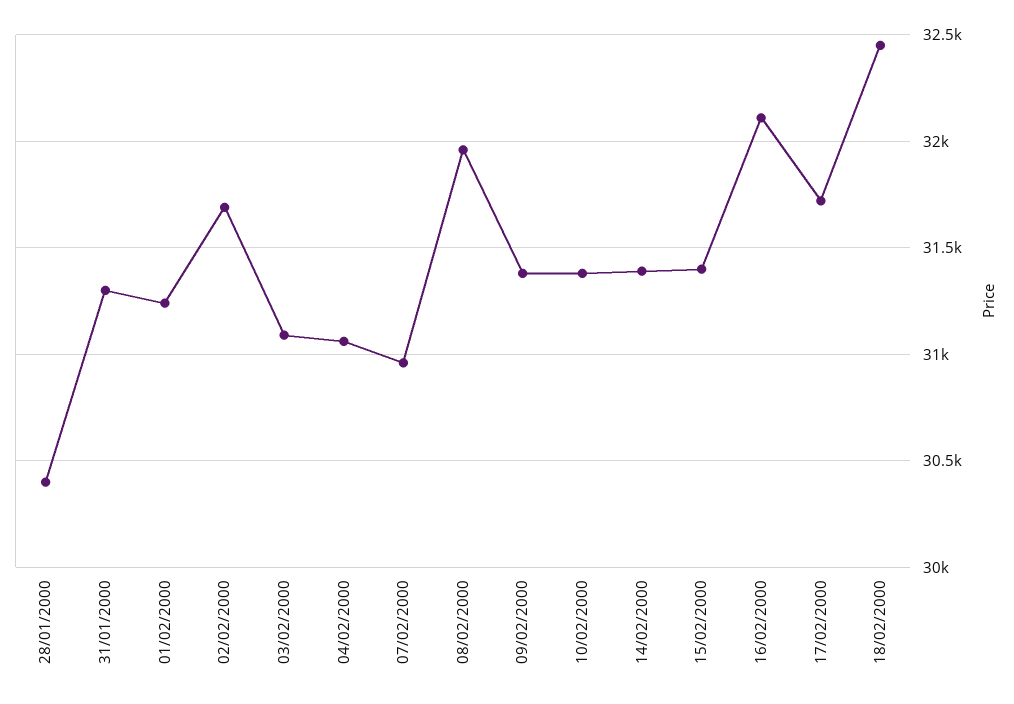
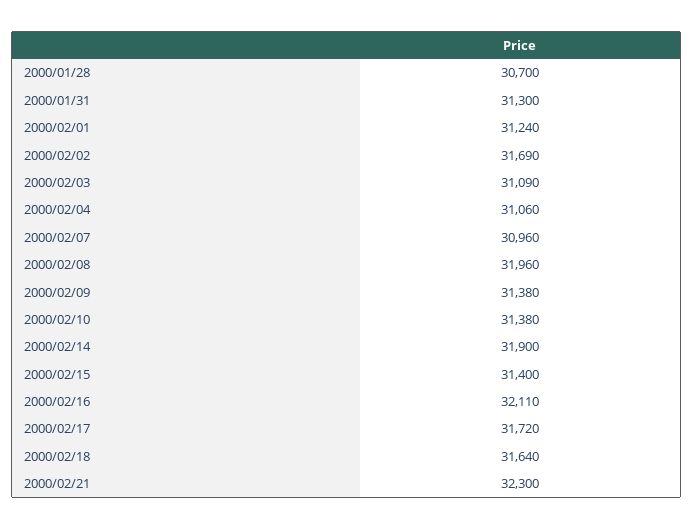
  {
-   "28/01/2000": 30400,
+   "28/01/2000": 30700,
    "31/01/2000": 31300,
    "01/02/2000": 31240,
    "02/02/2000": 31690,
    "03/02/2000": 31090,
    "04/02/2000": 31060,
    "07/02/2000": 30960,
    "08/02/2000": 31960,
    "09/02/2000": 31380,
    "10/02/2000": 31380,
-   "14/02/2000": 31400,
+   "14/02/2000": 31900,
    "15/02/2000": 31400,
    "16/02/2000": 32110,
    "17/02/2000": 31720,
-   "18/02/2000": 32450
+   "18/02/2000": 31640,
+   "2000/02/21": 32300
  }

